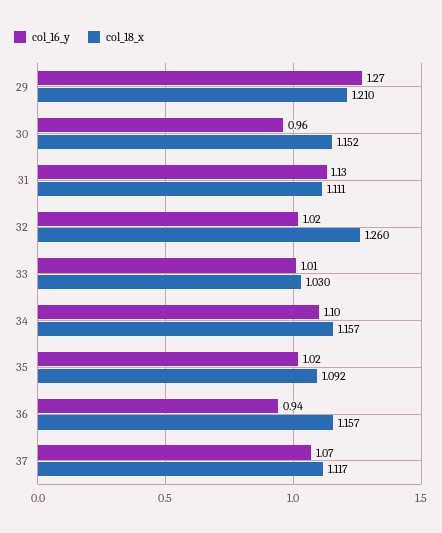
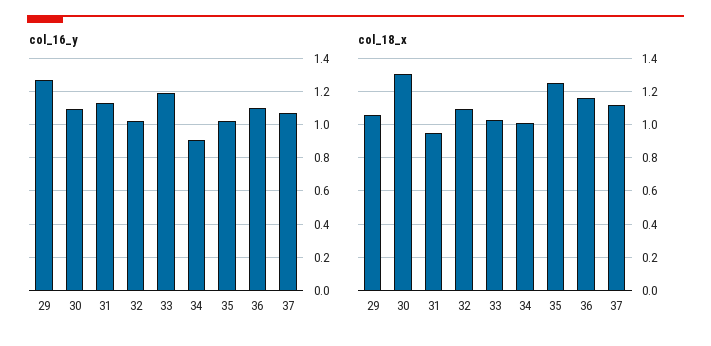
  {
    "col_16_y": {
      "29": 1.27,
-     "30": 0.96,
+     "30": 1.1,
      "31": 1.13,
      "32": 1.02,
-     "33": 1.01,
+     "33": 1.2,
-     "34": 1.1,
+     "34": 0.9,
      "35": 1.02,
-     "36": 0.94,
+     "36": 1.1,
      "37": 1.07
    },
    "col_18_x": {
-     "29": 1.21,
+     "29": 1.05,
-     "30": 1.152,
+     "30": 1.3,
-     "31": 1.111,
+     "31": 0.95,
-     "32": 1.26,
+     "32": 1.1,
      "33": 1.03,
-     "34": 1.157,
+     "34": 1,
-     "35": 1.092,
+     "35": 1.25,
      "36": 1.157,
      "37": 1.117
    }
  }

